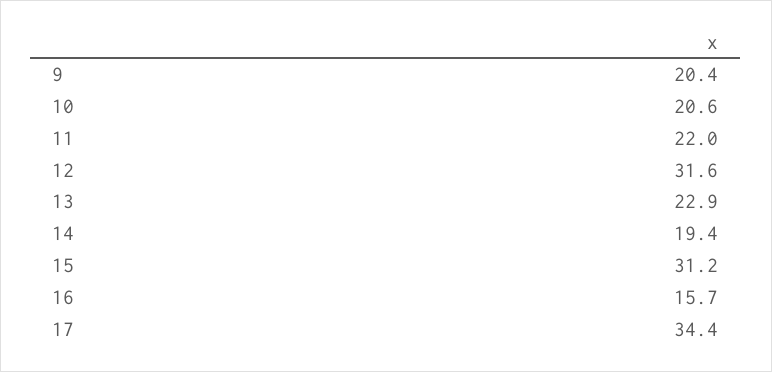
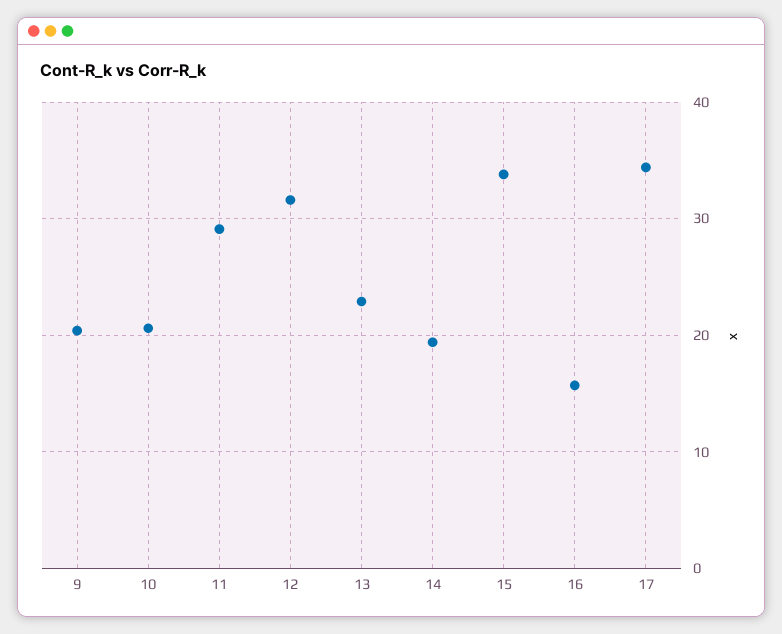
  {
    "9": 20.4,
    "10": 20.6,
-   "11": 22,
+   "11": 29,
    "12": 31.6,
    "13": 22.9,
    "14": 19.4,
-   "15": 31.2,
+   "15": 34,
    "16": 15.7,
    "17": 34.4
  }

